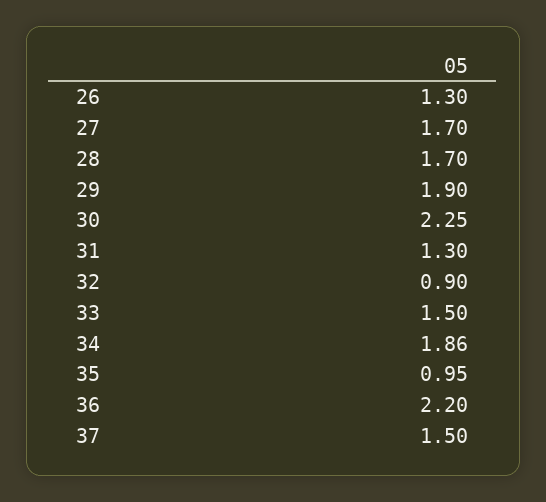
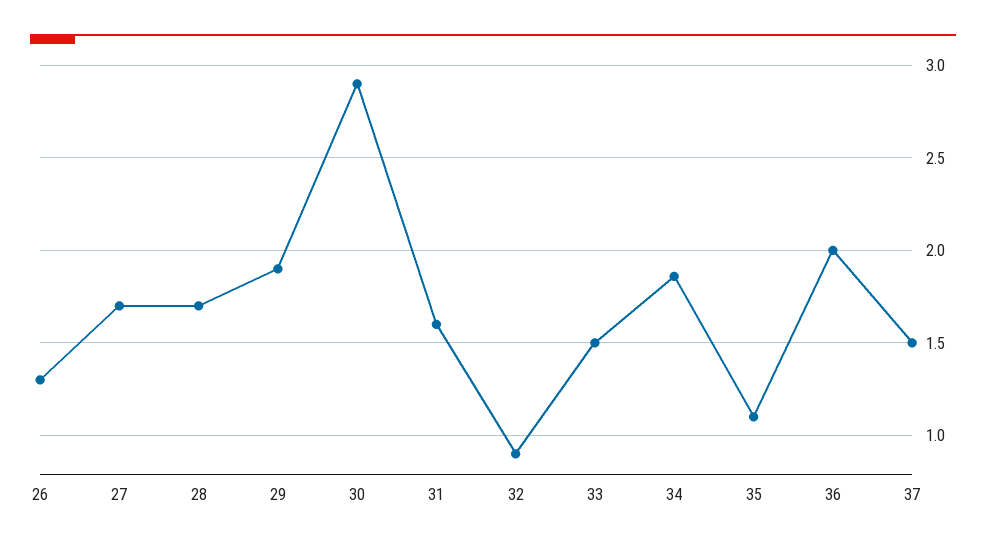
  {
    "26": 1.3,
    "27": 1.7,
    "28": 1.7,
    "29": 1.9,
-   "30": 2.25,
+   "30": 2.9,
-   "31": 1.3,
+   "31": 1.6,
    "32": 0.9,
    "33": 1.5,
    "34": 1.86,
-   "35": 0.95,
+   "35": 1.1,
-   "36": 2.2,
+   "36": 2,
    "37": 1.5
  }

